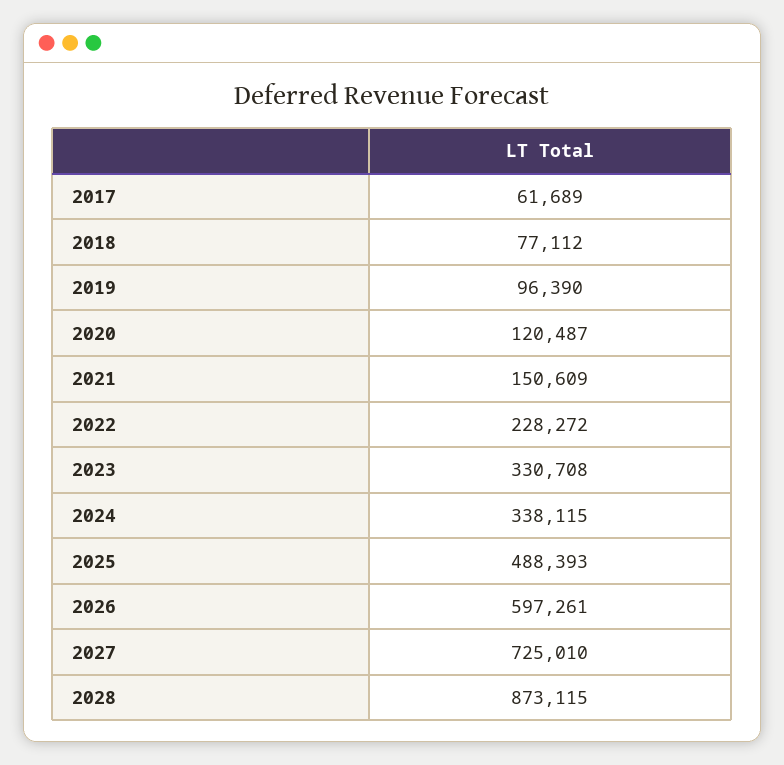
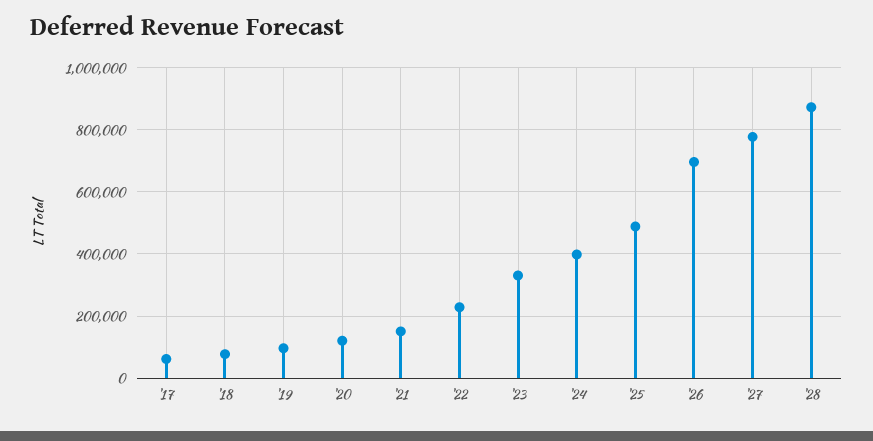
  {
    "2017": 61689,
    "2018": 77112,
    "2019": 96390,
    "2020": 120487,
    "2021": 150609,
    "2022": 228272,
    "2023": 330708,
-   "2024": 338115,
+   "2024": 400000,
    "2025": 488393,
-   "2026": 597261,
+   "2026": 700000,
-   "2027": 725010,
+   "2027": 780000,
    "2028": 873115
  }

